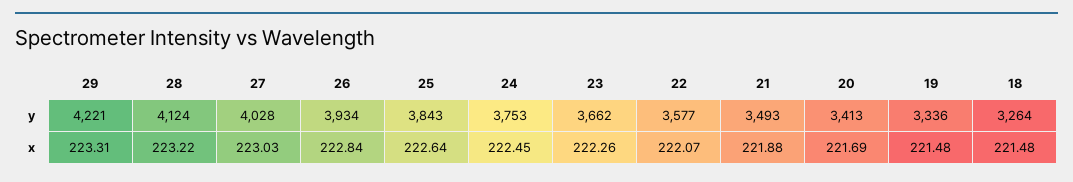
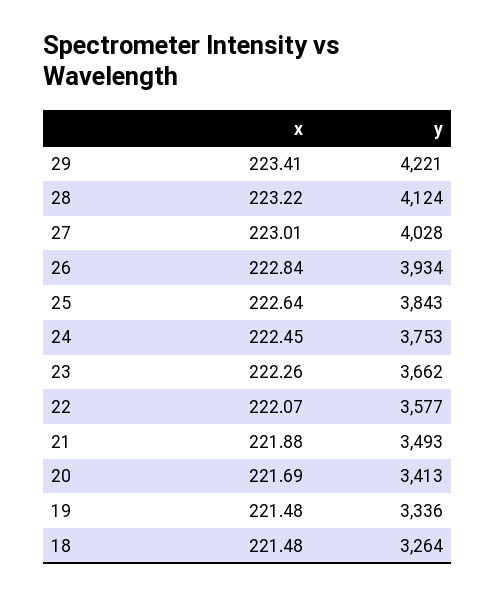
  {
    "29": {
      "y": 4221,
-     "x": 223.31
+     "x": 223.41
    },
    "28": {
      "y": 4124,
      "x": 223.22
    },
    "27": {
      "y": 4028,
-     "x": 223.03
+     "x": 223.01
    },
    "26": {
      "y": 3934,
      "x": 222.84
    },
    "25": {
      "y": 3843,
      "x": 222.64
    },
    "24": {
      "y": 3753,
      "x": 222.45
    },
    "23": {
      "y": 3662,
      "x": 222.26
    },
    "22": {
      "y": 3577,
      "x": 222.07
    },
    "21": {
      "y": 3493,
      "x": 221.88
    },
    "20": {
      "y": 3413,
      "x": 221.69
    },
    "19": {
      "y": 3336,
      "x": 221.48
    },
    "18": {
      "y": 3264,
      "x": 221.48
    }
  }

